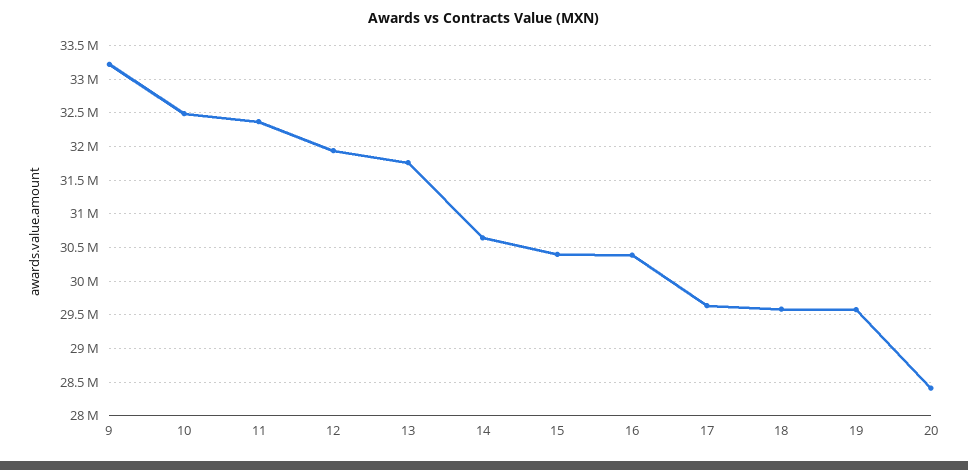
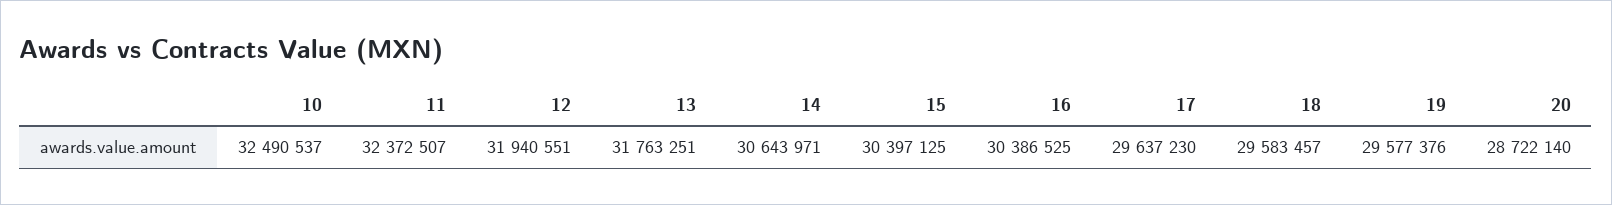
  {
-   "9": 33200000,
    "10": 32490537,
    "11": 32372507,
    "12": 31940551,
    "13": 31763251,
    "14": 30643971,
    "15": 30397125,
    "16": 30386525,
    "17": 29637230,
    "18": 29583457,
    "19": 29577376,
-   "20": 28400000
+   "20": 28722140
  }

